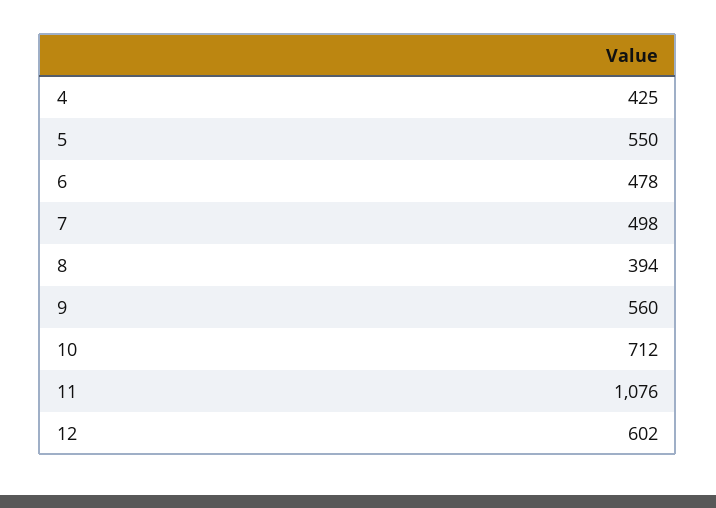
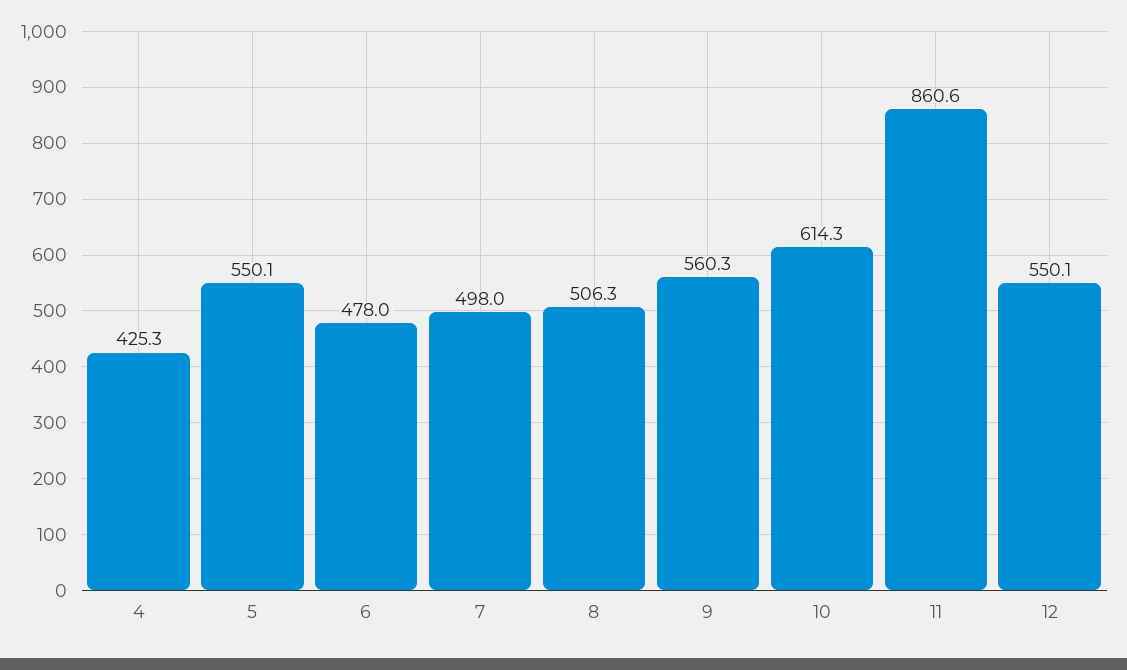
  {
    "4": 425.3,
    "5": 550.1,
    "6": 478,
    "7": 498,
-   "8": 394,
+   "8": 506.3,
    "9": 560.3,
-   "10": 712,
+   "10": 614.3,
-   "11": 1076,
+   "11": 860.6,
-   "12": 602
+   "12": 550.1
  }

